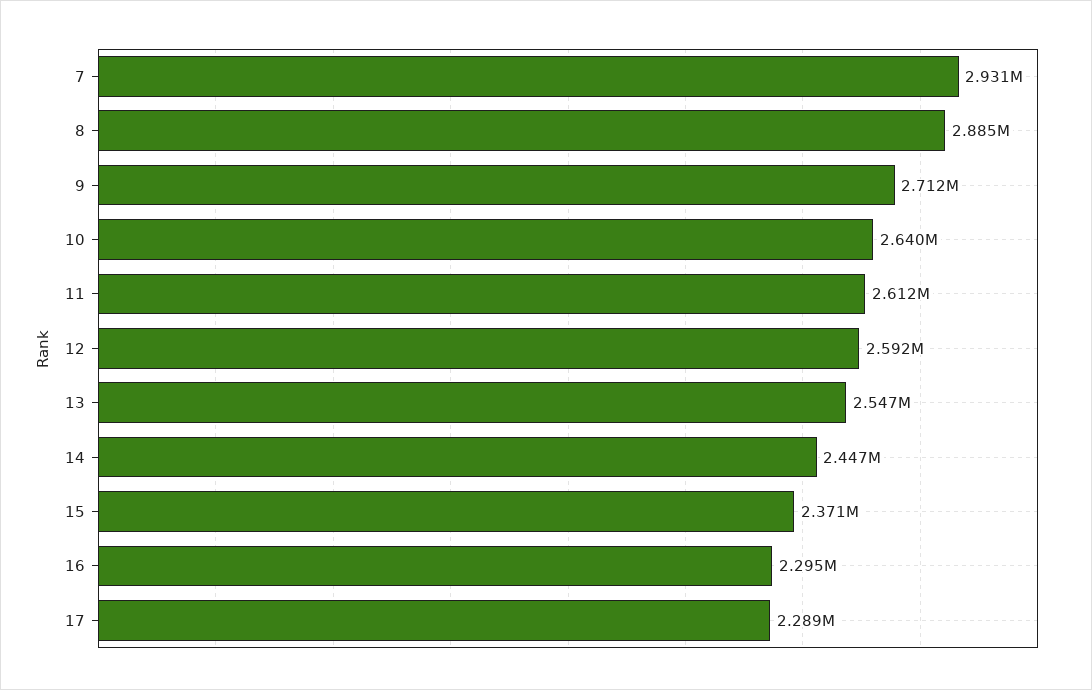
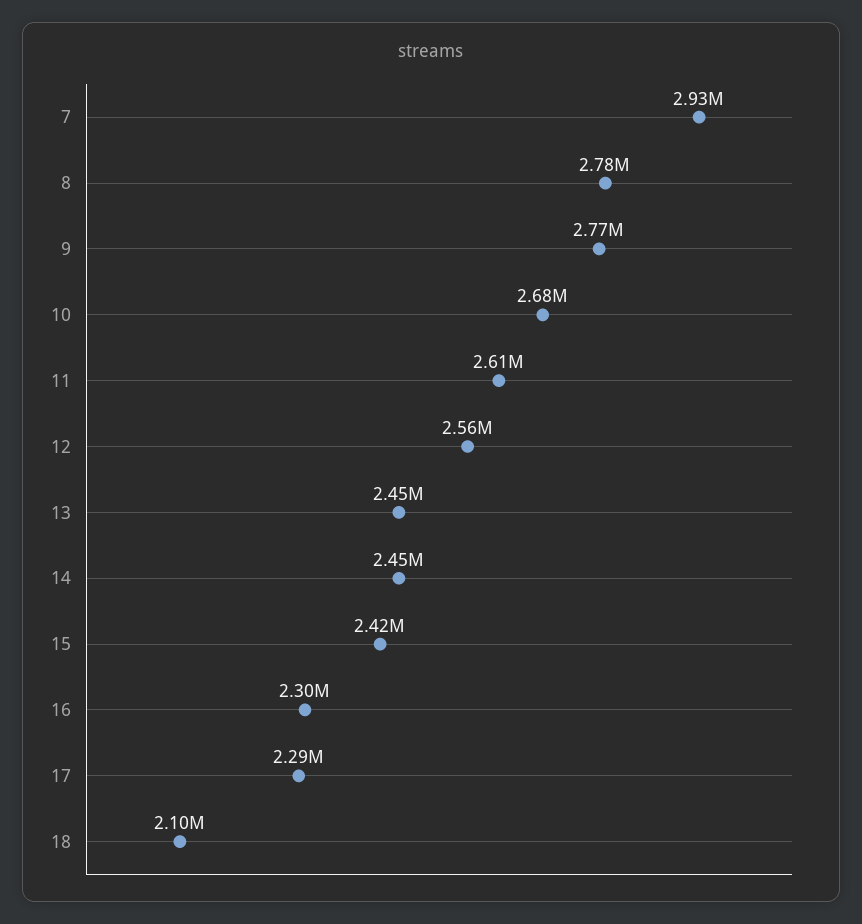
  {
    "7": 2931000,
-   "8": 2885000,
+   "8": 2780000,
-   "9": 2712000,
+   "9": 2770000,
-   "10": 2640000,
+   "10": 2680000,
    "11": 2612000,
-   "12": 2592000,
+   "12": 2560000,
-   "13": 2547000,
+   "13": 2450000,
    "14": 2447000,
-   "15": 2371000,
+   "15": 2420000,
    "16": 2295000,
-   "17": 2289000
+   "17": 2289000,
+   "18": 2100000
  }

